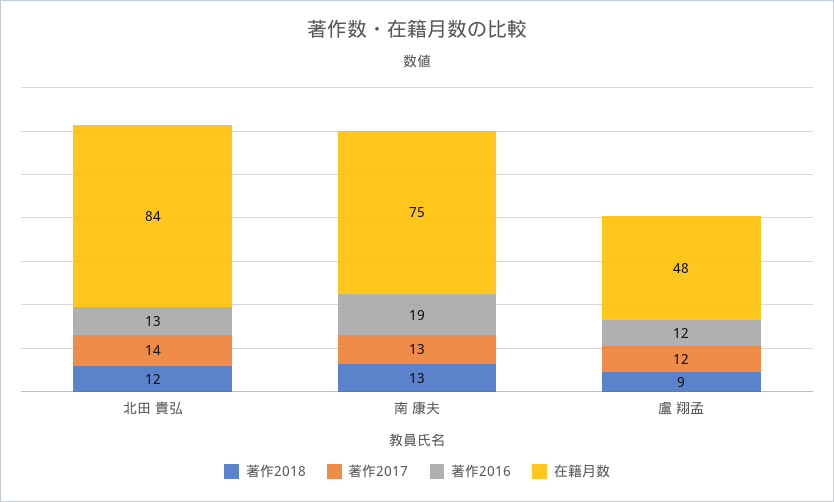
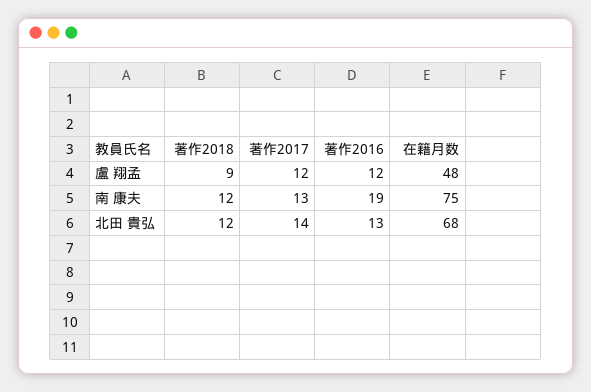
  {
    "著作2018": {
      "北田 貴弘": 12,
-     "南 康夫": 13,
+     "南 康夫": 12,
      "盧 翔孟": 9
    },
    "著作2017": {
      "北田 貴弘": 14,
      "南 康夫": 13,
      "盧 翔孟": 12
    },
    "著作2016": {
      "北田 貴弘": 13,
      "南 康夫": 19,
      "盧 翔孟": 12
    },
    "在籍月数": {
-     "北田 貴弘": 84,
+     "北田 貴弘": 68,
      "南 康夫": 75,
      "盧 翔孟": 48
    }
  }

